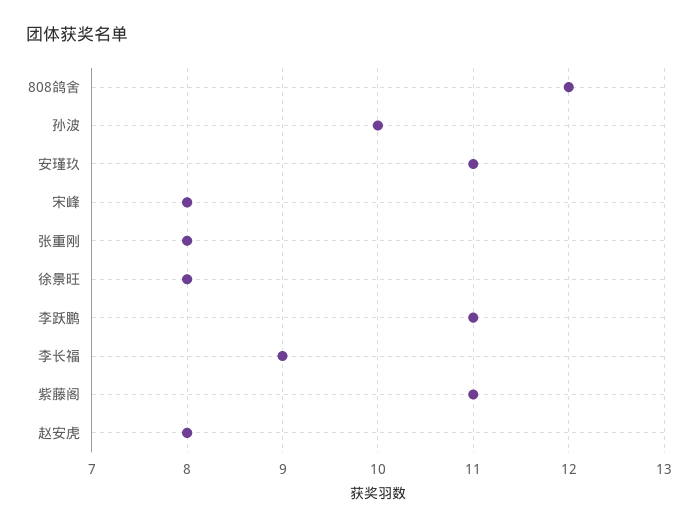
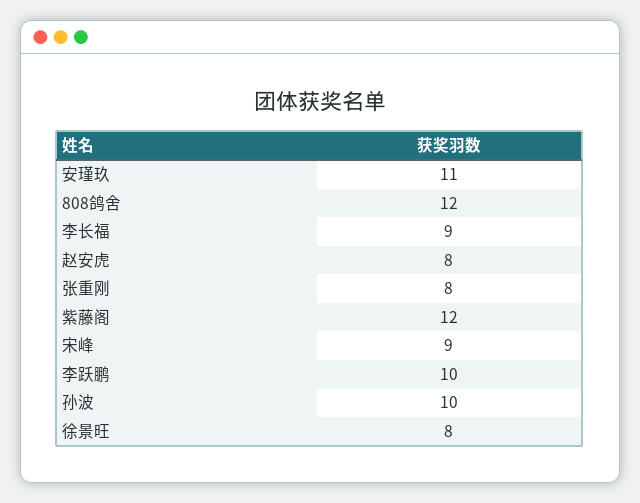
  {
    "808鸽舍": 12,
    "孙波": 10,
    "安瑾玖": 11,
-   "宋峰": 8,
+   "宋峰": 9,
    "张重刚": 8,
    "徐景旺": 8,
-   "李跃鹏": 11,
+   "李跃鹏": 10,
    "李长福": 9,
-   "紫藤阁": 11,
+   "紫藤阁": 12,
    "赵安虎": 8
  }

